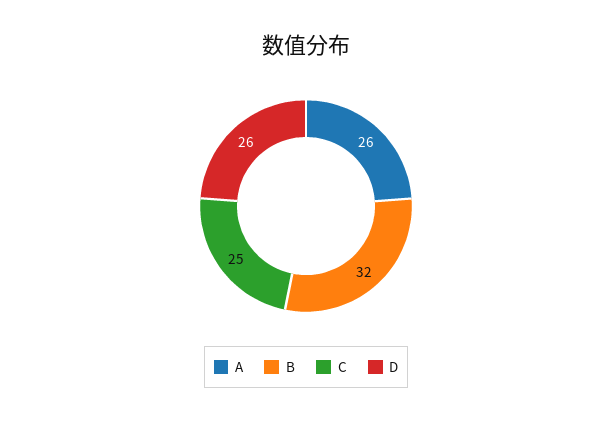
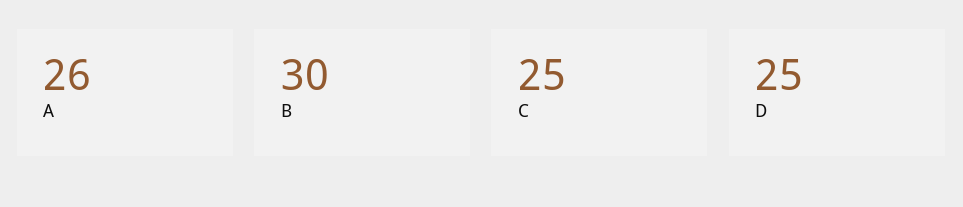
  {
    "A": 26,
-   "B": 32,
+   "B": 30,
    "C": 25,
-   "D": 26
+   "D": 25
  }

